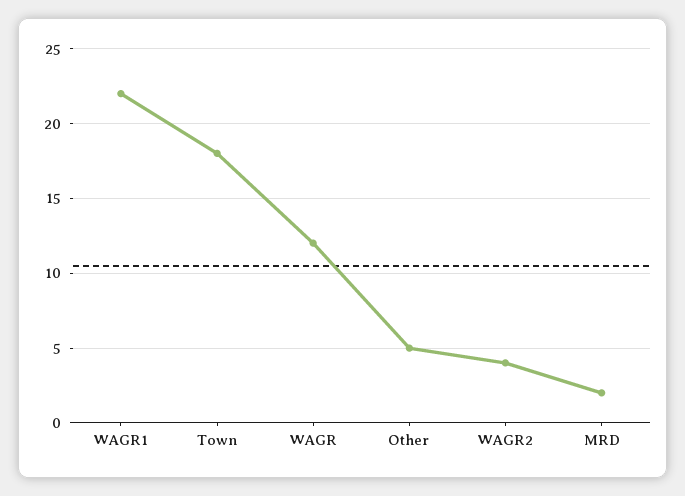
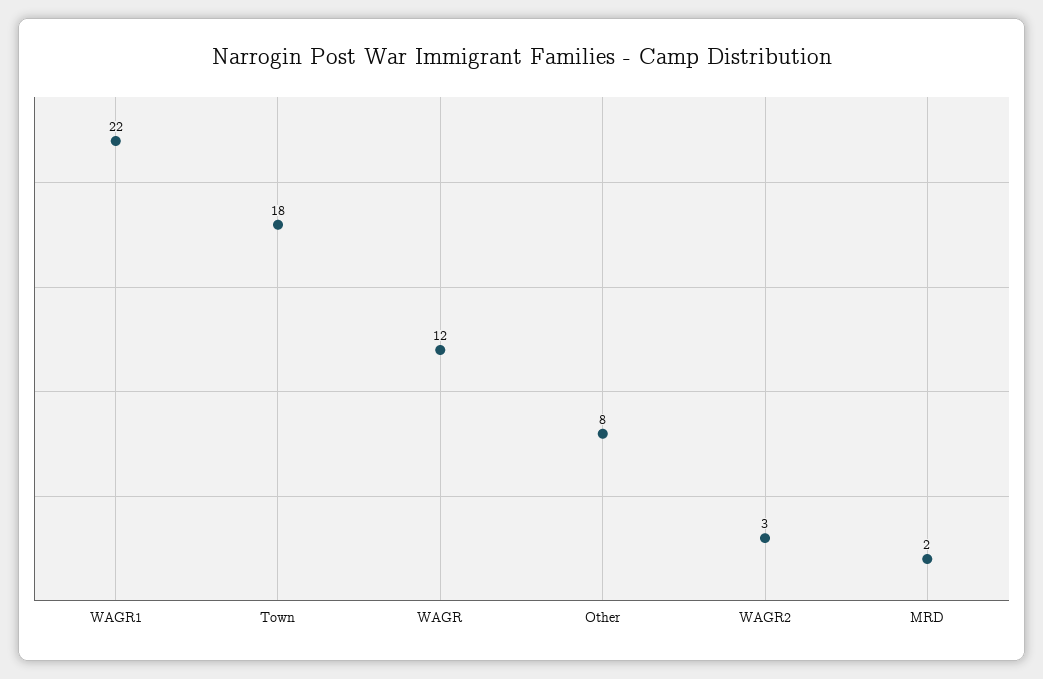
  {
    "WAGR1": 22,
    "Town": 18,
    "WAGR": 12,
-   "Other": 5,
+   "Other": 8,
-   "WAGR2": 4,
+   "WAGR2": 3,
    "MRD": 2
  }

